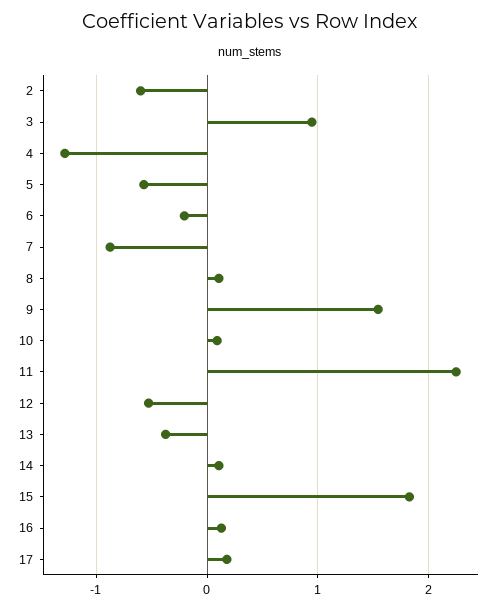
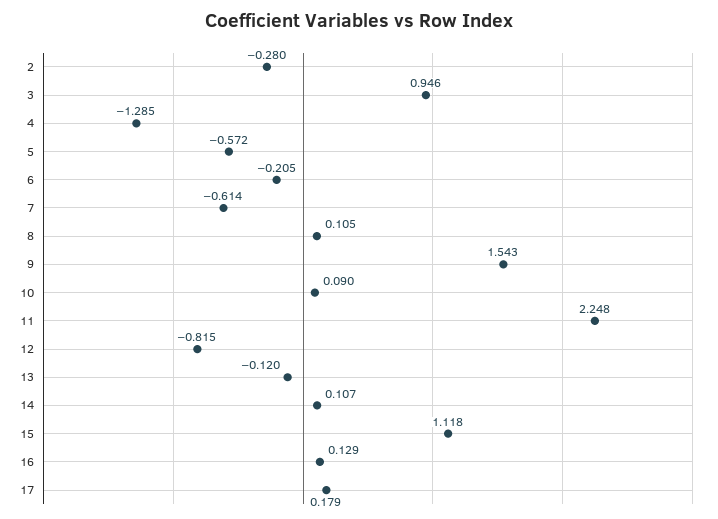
  {
-   "2": -0.6,
+   "2": -0.28,
    "3": 0.946,
    "4": -1.285,
    "5": -0.572,
    "6": -0.205,
-   "7": -0.9,
+   "7": -0.614,
    "8": 0.105,
    "9": 1.543,
    "10": 0.09,
    "11": 2.248,
-   "12": -0.5,
+   "12": -0.815,
-   "13": -0.4,
+   "13": -0.12,
    "14": 0.107,
-   "15": 1.8,
+   "15": 1.118,
    "16": 0.129,
    "17": 0.179
  }

